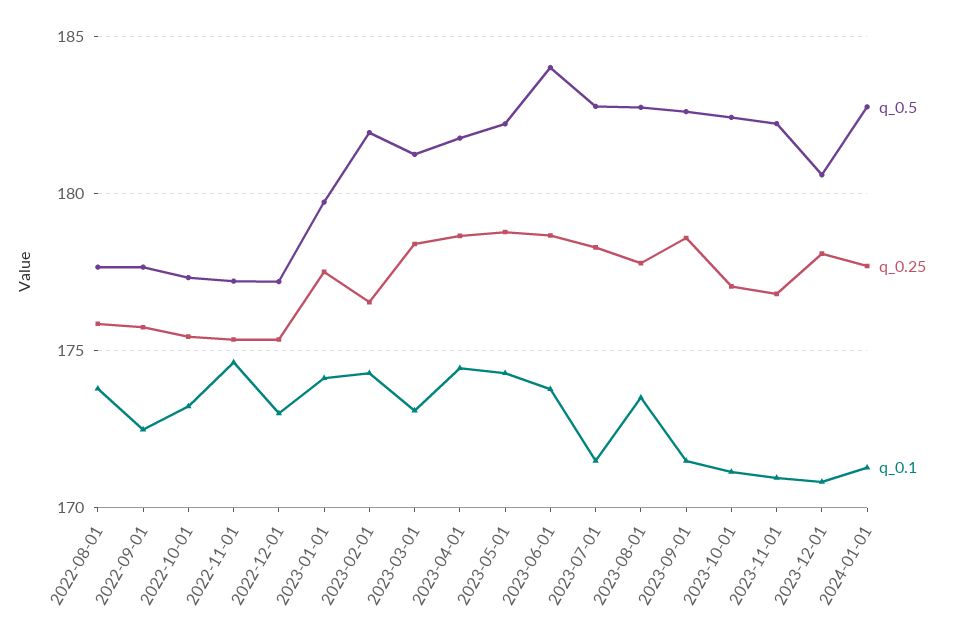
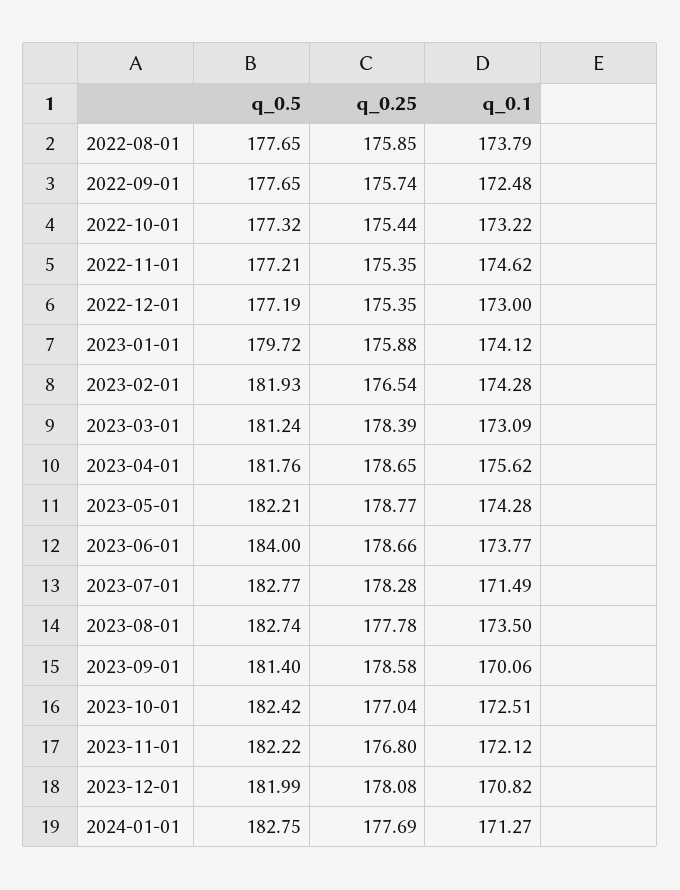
  {
    "q_0.5": {
      "2022-08-01": 177.65,
      "2022-09-01": 177.65,
      "2022-10-01": 177.32,
      "2022-11-01": 177.21,
      "2022-12-01": 177.19,
      "2023-01-01": 179.72,
      "2023-02-01": 181.93,
      "2023-03-01": 181.24,
      "2023-04-01": 181.76,
      "2023-05-01": 182.21,
      "2023-06-01": 184,
      "2023-07-01": 182.77,
      "2023-08-01": 182.74,
-     "2023-09-01": 182.5,
+     "2023-09-01": 181.4,
      "2023-10-01": 182.42,
      "2023-11-01": 182.22,
-     "2023-12-01": 180.5,
+     "2023-12-01": 181.99,
      "2024-01-01": 182.75
    },
    "q_0.25": {
      "2022-08-01": 175.85,
      "2022-09-01": 175.74,
      "2022-10-01": 175.44,
      "2022-11-01": 175.35,
      "2022-12-01": 175.35,
-     "2023-01-01": 177.5,
+     "2023-01-01": 175.88,
      "2023-02-01": 176.54,
      "2023-03-01": 178.39,
      "2023-04-01": 178.65,
      "2023-05-01": 178.77,
      "2023-06-01": 178.66,
      "2023-07-01": 178.28,
      "2023-08-01": 177.78,
      "2023-09-01": 178.58,
      "2023-10-01": 177.04,
      "2023-11-01": 176.8,
      "2023-12-01": 178.08,
      "2024-01-01": 177.69
    },
    "q_0.1": {
      "2022-08-01": 173.79,
      "2022-09-01": 172.48,
      "2022-10-01": 173.22,
      "2022-11-01": 174.62,
      "2022-12-01": 173,
      "2023-01-01": 174.12,
      "2023-02-01": 174.28,
      "2023-03-01": 173.09,
-     "2023-04-01": 174.5,
+     "2023-04-01": 175.62,
      "2023-05-01": 174.28,
      "2023-06-01": 173.77,
      "2023-07-01": 171.49,
      "2023-08-01": 173.5,
-     "2023-09-01": 171.5,
+     "2023-09-01": 170.06,
-     "2023-10-01": 171,
+     "2023-10-01": 172.51,
-     "2023-11-01": 171,
+     "2023-11-01": 172.12,
      "2023-12-01": 170.82,
      "2024-01-01": 171.27
    }
  }

